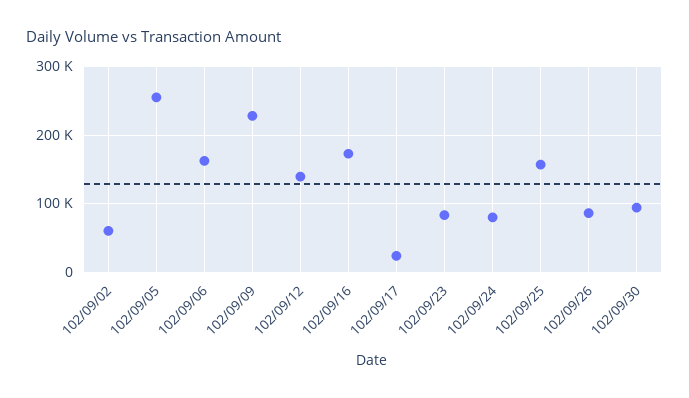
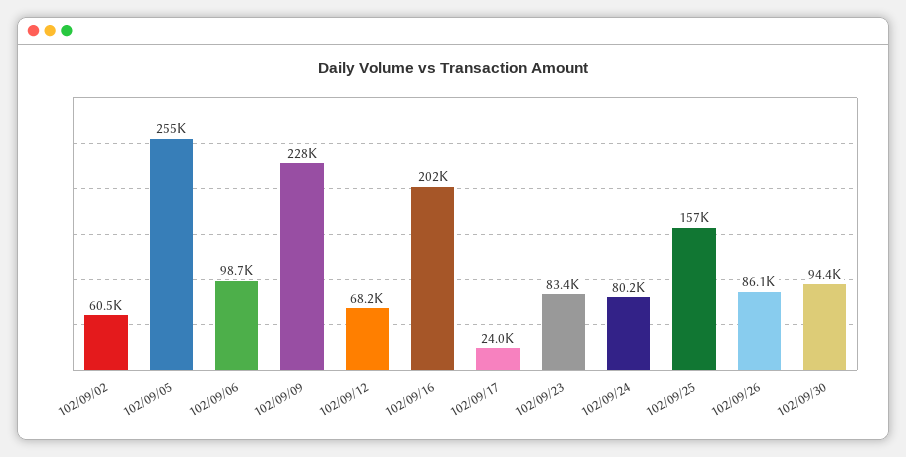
  {
    "102/09/02": 60500,
    "102/09/05": 255000,
-   "102/09/06": 160000,
+   "102/09/06": 98700,
    "102/09/09": 228000,
-   "102/09/12": 140000,
+   "102/09/12": 68200,
-   "102/09/16": 170000,
+   "102/09/16": 202000,
    "102/09/17": 24000,
    "102/09/23": 83400,
    "102/09/24": 80200,
    "102/09/25": 157000,
    "102/09/26": 86100,
    "102/09/30": 94400
  }

